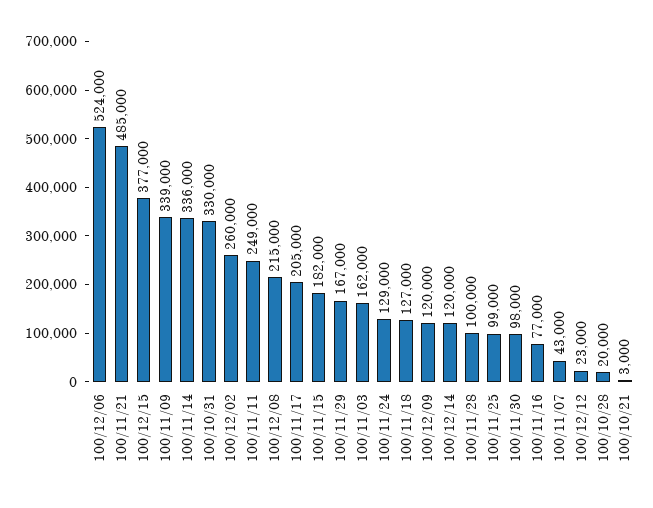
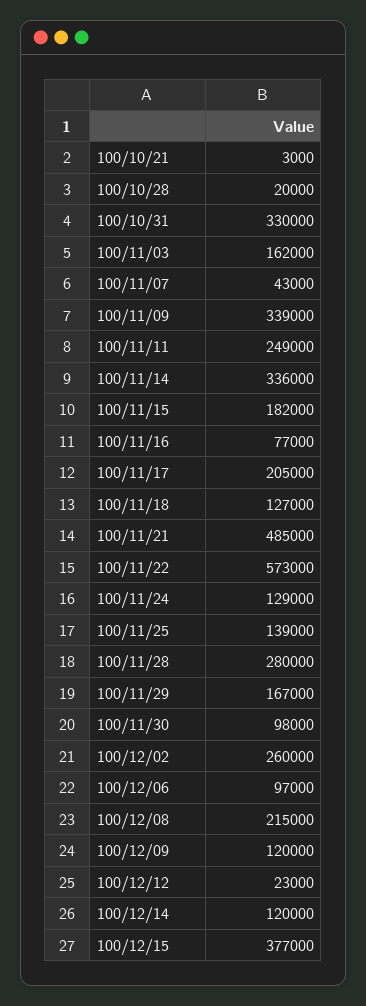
  {
-   "100/12/06": 524000,
+   "100/12/06": 97000,
    "100/11/21": 485000,
    "100/12/15": 377000,
    "100/11/09": 339000,
    "100/11/14": 336000,
    "100/10/31": 330000,
    "100/12/02": 260000,
    "100/11/11": 249000,
    "100/12/08": 215000,
    "100/11/17": 205000,
    "100/11/15": 182000,
    "100/11/29": 167000,
    "100/11/03": 162000,
    "100/11/24": 129000,
    "100/11/18": 127000,
    "100/12/09": 120000,
    "100/12/14": 120000,
-   "100/11/28": 100000,
+   "100/11/28": 280000,
-   "100/11/25": 99000,
+   "100/11/25": 139000,
    "100/11/30": 98000,
    "100/11/16": 77000,
    "100/11/07": 43000,
    "100/12/12": 23000,
    "100/10/28": 20000,
-   "100/10/21": 3000
+   "100/10/21": 3000,
+   "100/11/22": 573000
  }

